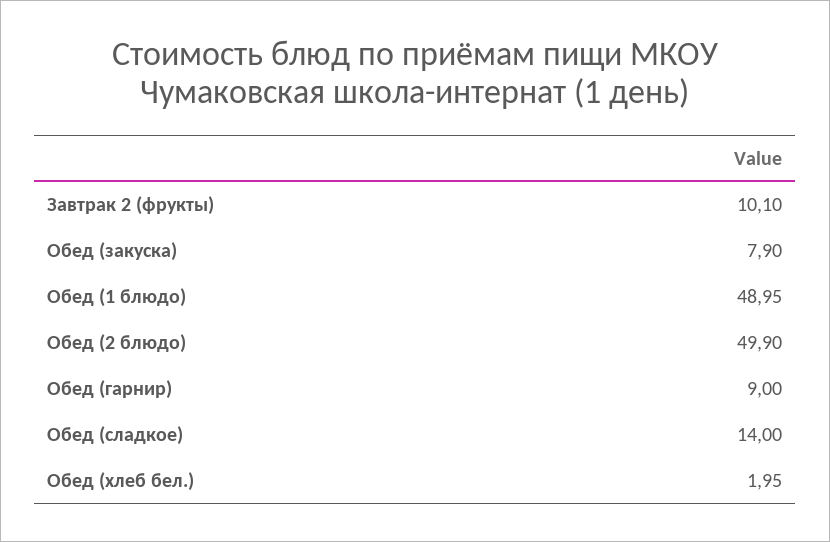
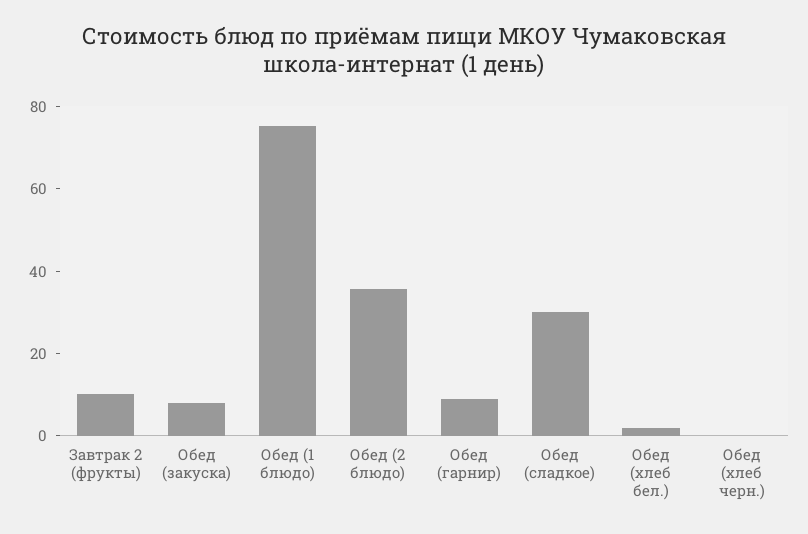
  {
    "Завтрак 2 (фрукты)": 10.1,
    "Обед (закуска)": 7.9,
-   "Обед (1 блюдо)": 48.95,
+   "Обед (1 блюдо)": 75,
-   "Обед (2 блюдо)": 49.9,
+   "Обед (2 блюдо)": 35,
    "Обед (гарнир)": 9,
-   "Обед (сладкое)": 14,
+   "Обед (сладкое)": 30,
-   "Обед (хлеб бел.)": 1.95
+   "Обед (хлеб бел.)": 1.95,
+   "Обед (хлеб черн.)": 0
  }

